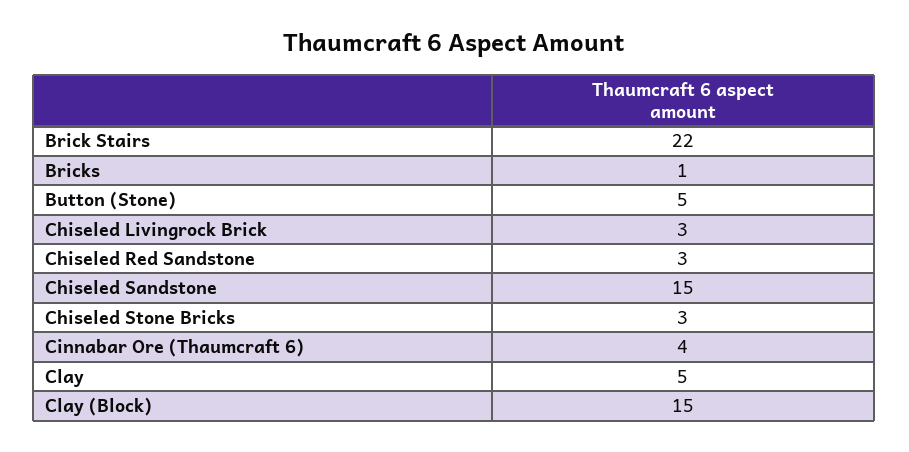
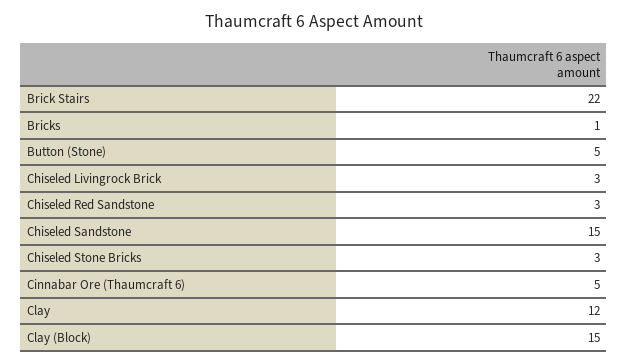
  {
    "Brick Stairs": 22,
    "Bricks": 1,
    "Button (Stone)": 5,
    "Chiseled Livingrock Brick": 3,
    "Chiseled Red Sandstone": 3,
    "Chiseled Sandstone": 15,
    "Chiseled Stone Bricks": 3,
-   "Cinnabar Ore (Thaumcraft 6)": 4,
+   "Cinnabar Ore (Thaumcraft 6)": 5,
-   "Clay": 5,
+   "Clay": 12,
    "Clay (Block)": 15
  }

